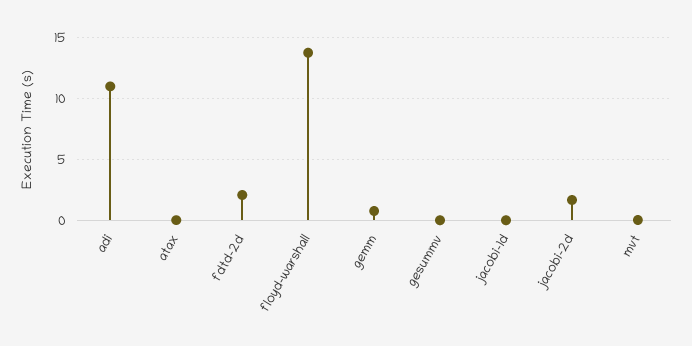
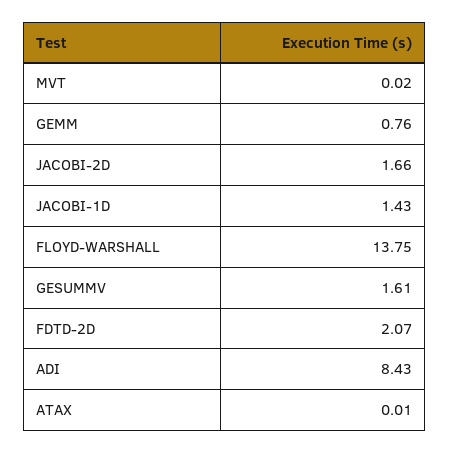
  {
-   "adi": 11,
+   "adi": 8.43,
    "atax": 0.01,
    "fdtd-2d": 2.07,
    "floyd-warshall": 13.75,
    "gemm": 0.76,
-   "gesummv": 0,
+   "gesummv": 1.61,
-   "jacobi-1d": 0,
+   "jacobi-1d": 1.43,
    "jacobi-2d": 1.66,
    "mvt": 0.02
  }

